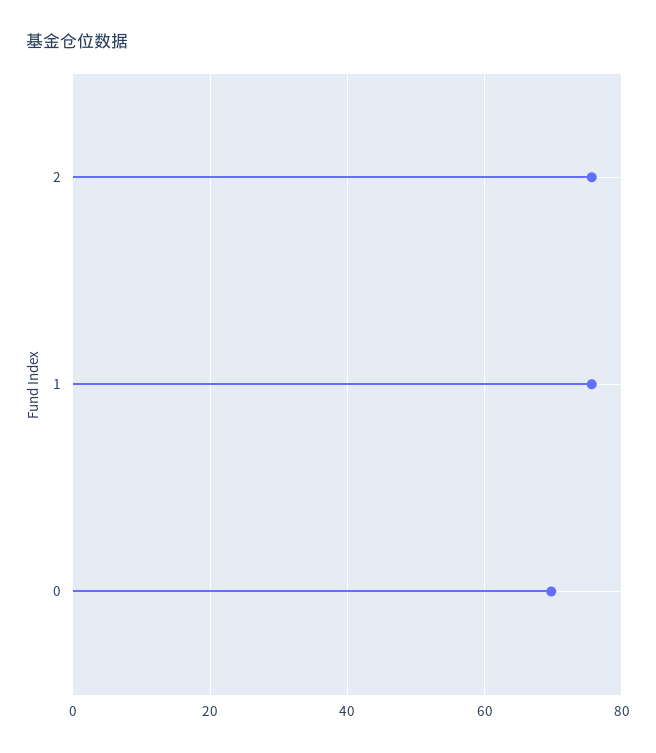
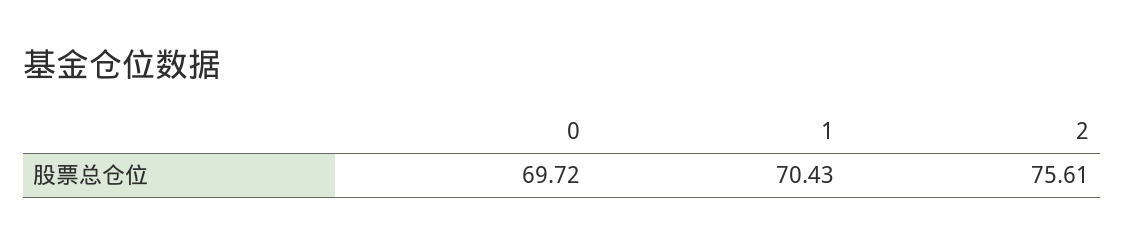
  {
    "2": 75.61,
-   "1": 76,
+   "1": 70.43,
    "0": 69.72
  }

